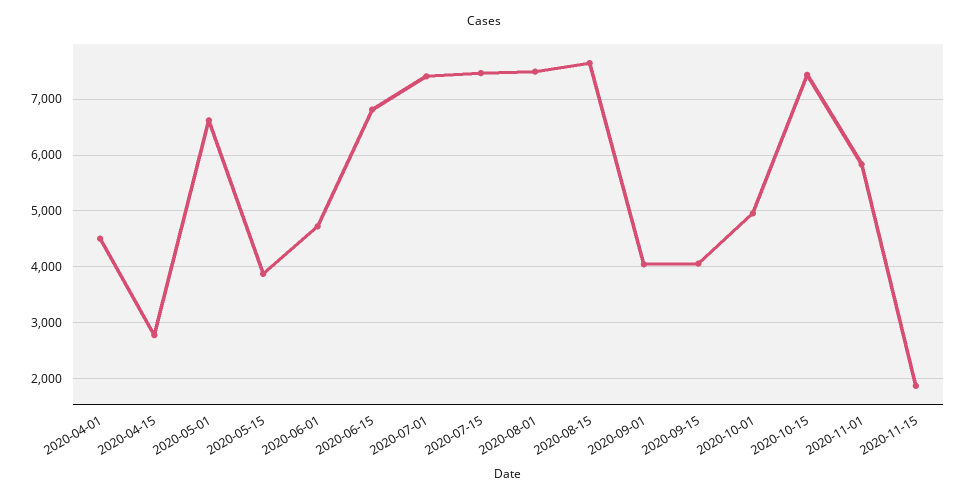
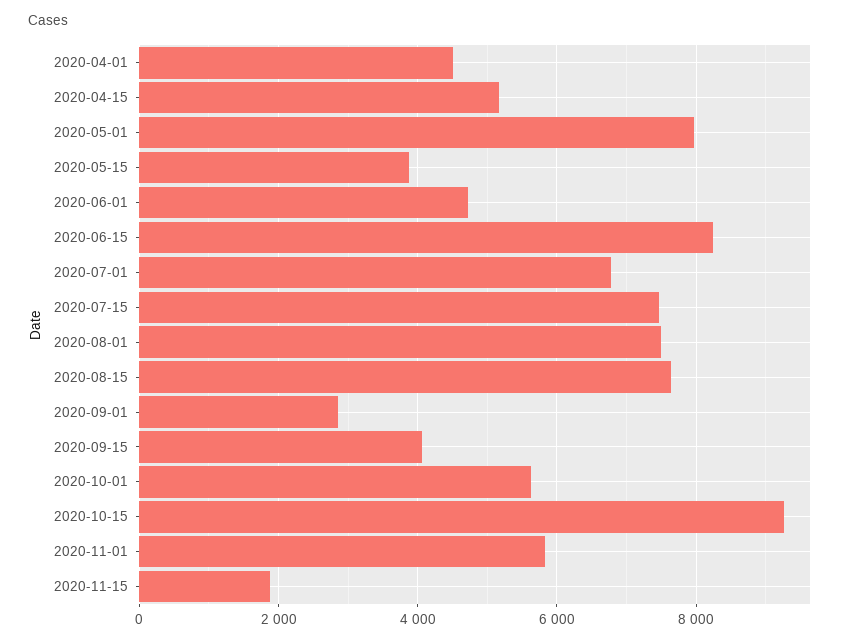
  {
    "2020-04-01": 4600,
-   "2020-04-15": 2800,
+   "2020-04-15": 5200,
-   "2020-05-01": 6600,
+   "2020-05-01": 8000,
    "2020-05-15": 3800,
    "2020-06-01": 4800,
-   "2020-06-15": 6800,
+   "2020-06-15": 8200,
-   "2020-07-01": 7400,
+   "2020-07-01": 6800,
    "2020-07-15": 7400,
    "2020-08-01": 7400,
    "2020-08-15": 7600,
-   "2020-09-01": 4000,
+   "2020-09-01": 2800,
    "2020-09-15": 4000,
-   "2020-10-01": 5000,
+   "2020-10-01": 5600,
-   "2020-10-15": 7400,
+   "2020-10-15": 9200,
    "2020-11-01": 5800,
    "2020-11-15": 1800
  }

